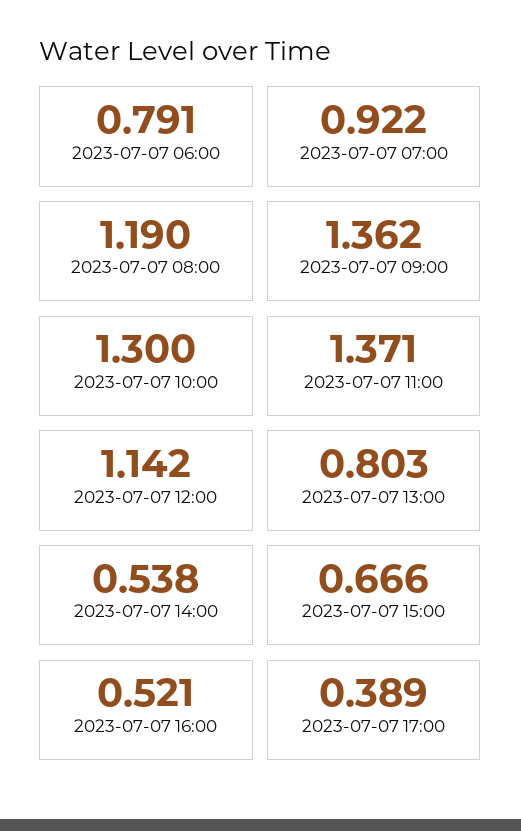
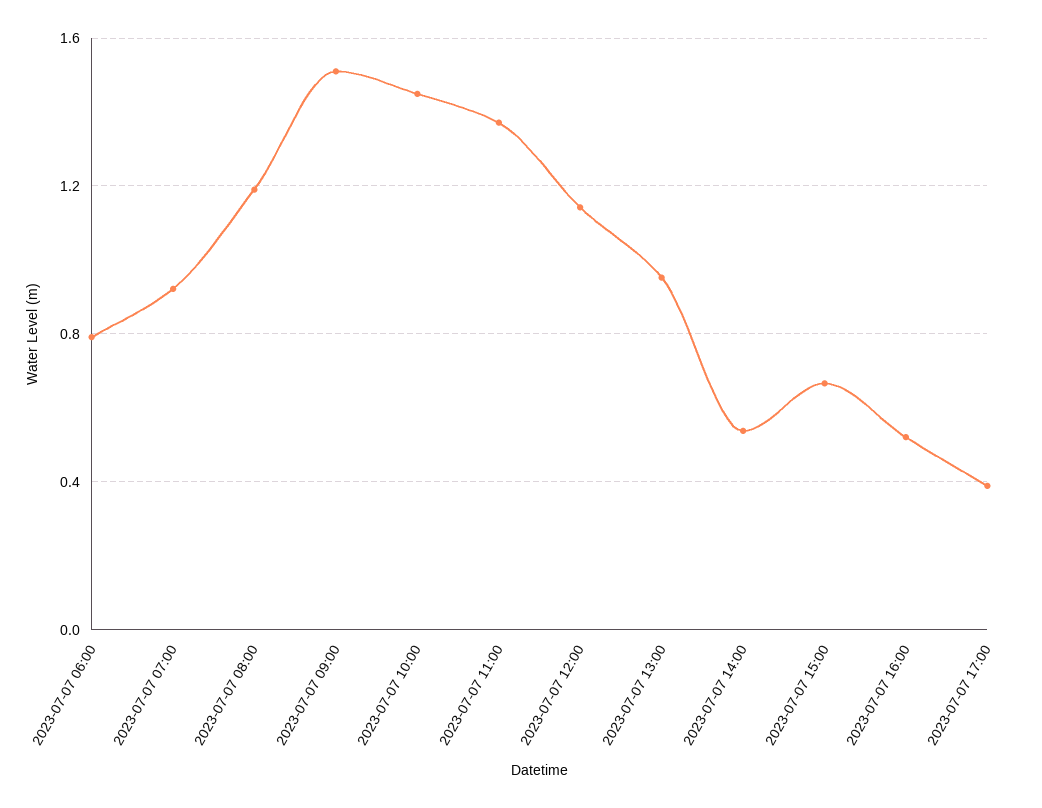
  {
    "2023-07-07 06:00": 0.791,
    "2023-07-07 07:00": 0.922,
    "2023-07-07 08:00": 1.19,
-   "2023-07-07 09:00": 1.362,
+   "2023-07-07 09:00": 1.5,
-   "2023-07-07 10:00": 1.3,
+   "2023-07-07 10:00": 1.45,
    "2023-07-07 11:00": 1.371,
    "2023-07-07 12:00": 1.142,
-   "2023-07-07 13:00": 0.803,
+   "2023-07-07 13:00": 0.95,
    "2023-07-07 14:00": 0.538,
    "2023-07-07 15:00": 0.666,
    "2023-07-07 16:00": 0.521,
    "2023-07-07 17:00": 0.389
  }

